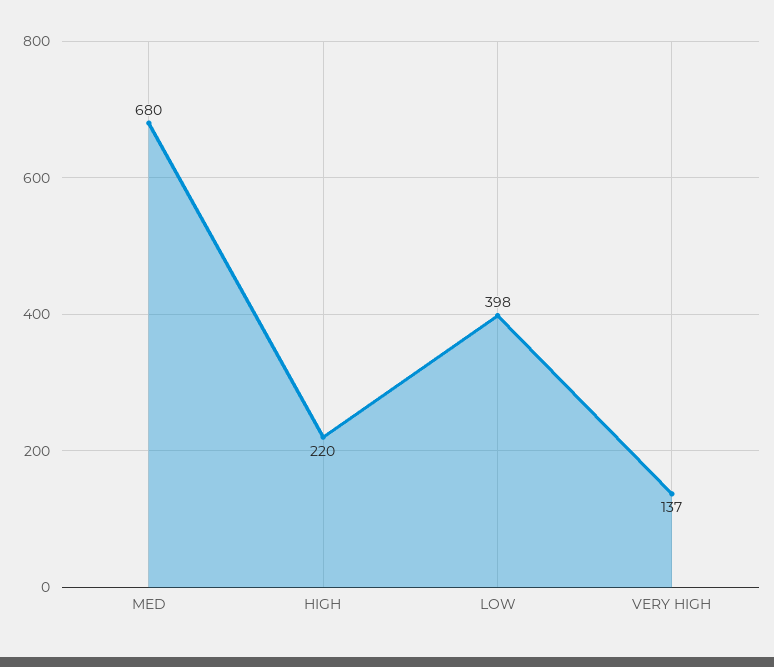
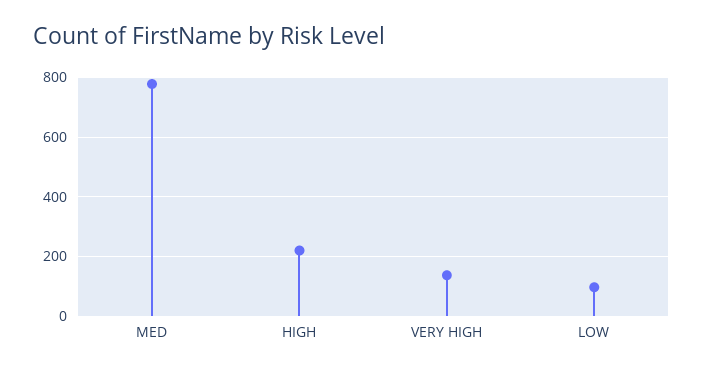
  {
-   "MED": 680,
+   "MED": 775,
    "HIGH": 220,
-   "LOW": 398,
+   "LOW": 100,
    "VERY HIGH": 137
  }

